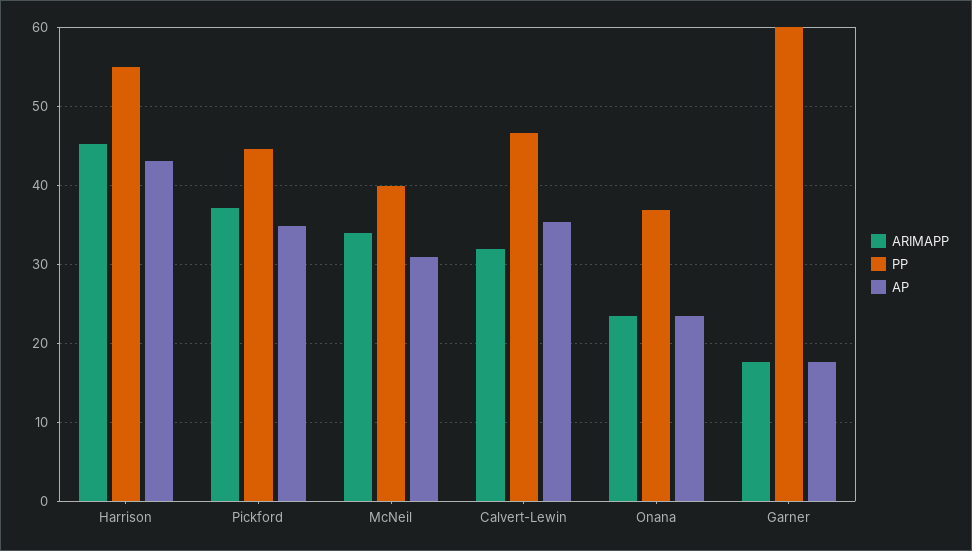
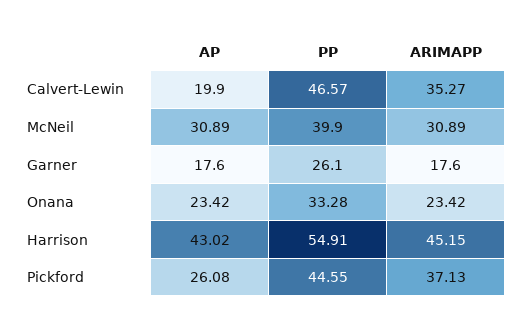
  {
    "ARIMAPP": {
      "Harrison": 45.15,
      "Pickford": 37.13,
-     "McNeil": 34,
+     "McNeil": 30.89,
-     "Calvert-Lewin": 32,
+     "Calvert-Lewin": 35.27,
      "Onana": 23.42,
      "Garner": 17.6
    },
    "PP": {
      "Harrison": 54.91,
      "Pickford": 44.55,
      "McNeil": 39.9,
      "Calvert-Lewin": 46.57,
-     "Onana": 37,
+     "Onana": 33.28,
-     "Garner": 60
+     "Garner": 26.1
    },
    "AP": {
      "Harrison": 43.02,
-     "Pickford": 35,
+     "Pickford": 26.08,
      "McNeil": 30.89,
-     "Calvert-Lewin": 35,
+     "Calvert-Lewin": 19.9,
      "Onana": 23.42,
      "Garner": 17.6
    }
  }

